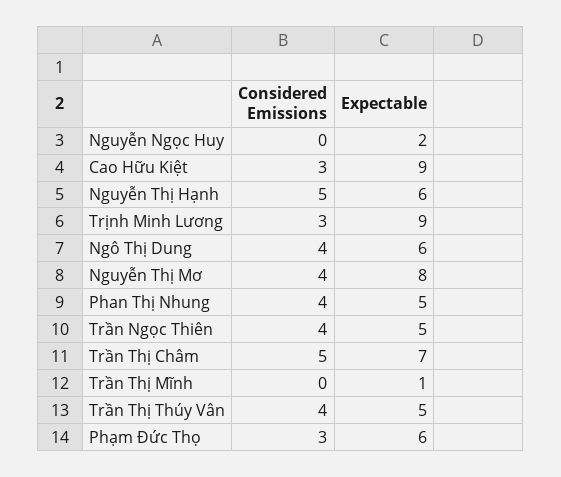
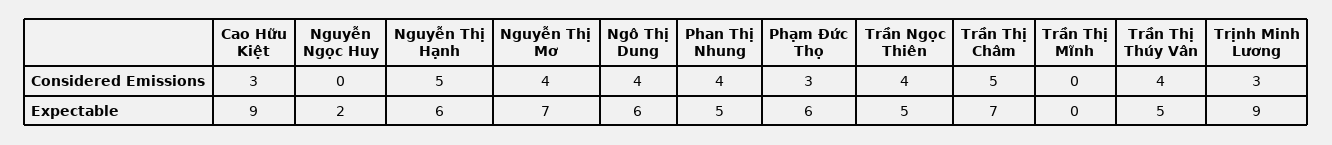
  {
    "Considered Emissions": {
      "Nguyễn Ngọc Huy": 0,
      "Cao Hữu Kiệt": 3,
      "Nguyễn Thị Hạnh": 5,
      "Trịnh Minh Lương": 3,
      "Ngô Thị Dung": 4,
      "Nguyễn Thị Mơ": 4,
      "Phan Thị Nhung": 4,
      "Trần Ngọc Thiên": 4,
      "Trần Thị Châm": 5,
      "Trần Thị Mĩnh": 0,
      "Trần Thị Thúy Vân": 4,
      "Phạm Đức Thọ": 3
    },
    "Expectable": {
      "Nguyễn Ngọc Huy": 2,
      "Cao Hữu Kiệt": 9,
      "Nguyễn Thị Hạnh": 6,
      "Trịnh Minh Lương": 9,
      "Ngô Thị Dung": 6,
-     "Nguyễn Thị Mơ": 8,
+     "Nguyễn Thị Mơ": 7,
      "Phan Thị Nhung": 5,
      "Trần Ngọc Thiên": 5,
      "Trần Thị Châm": 7,
-     "Trần Thị Mĩnh": 1,
+     "Trần Thị Mĩnh": 0,
      "Trần Thị Thúy Vân": 5,
      "Phạm Đức Thọ": 6
    }
  }

